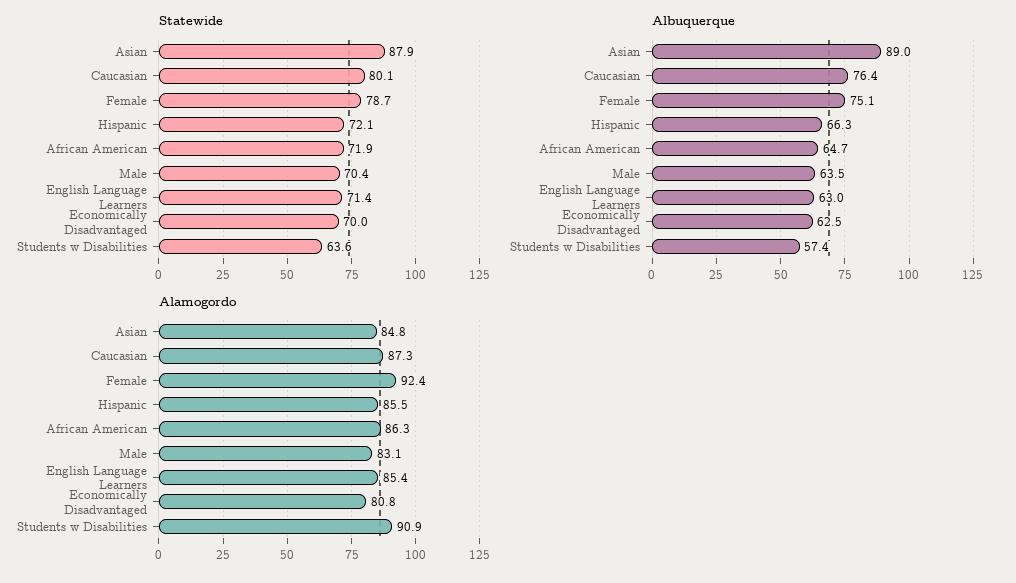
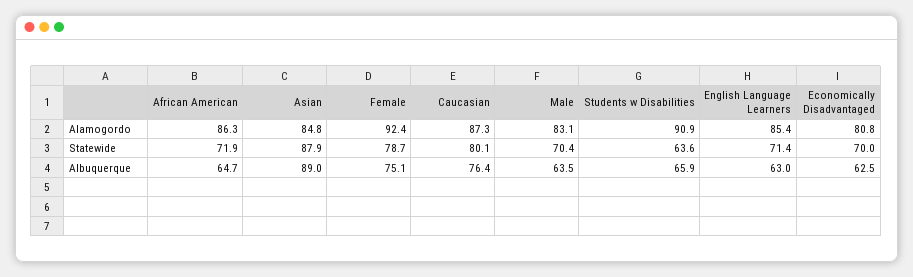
  {
    "Statewide": {
      "Asian": 87.9,
      "Caucasian": 80.1,
      "Female": 78.7,
-     "Hispanic": 72.1,
      "African American": 71.9,
      "Male": 70.4,
      "English Language Learners": 71.4,
      "Economically Disadvantaged": 70,
      "Students w Disabilities": 63.6
    },
    "Albuquerque": {
      "Asian": 89,
      "Caucasian": 76.4,
      "Female": 75.1,
-     "Hispanic": 66.3,
      "African American": 64.7,
      "Male": 63.5,
      "English Language Learners": 63,
      "Economically Disadvantaged": 62.5,
-     "Students w Disabilities": 57.4
+     "Students w Disabilities": 65.9
    },
    "Alamogordo": {
      "Asian": 84.8,
      "Caucasian": 87.3,
      "Female": 92.4,
-     "Hispanic": 85.5,
      "African American": 86.3,
      "Male": 83.1,
      "English Language Learners": 85.4,
      "Economically Disadvantaged": 80.8,
      "Students w Disabilities": 90.9
    }
  }

